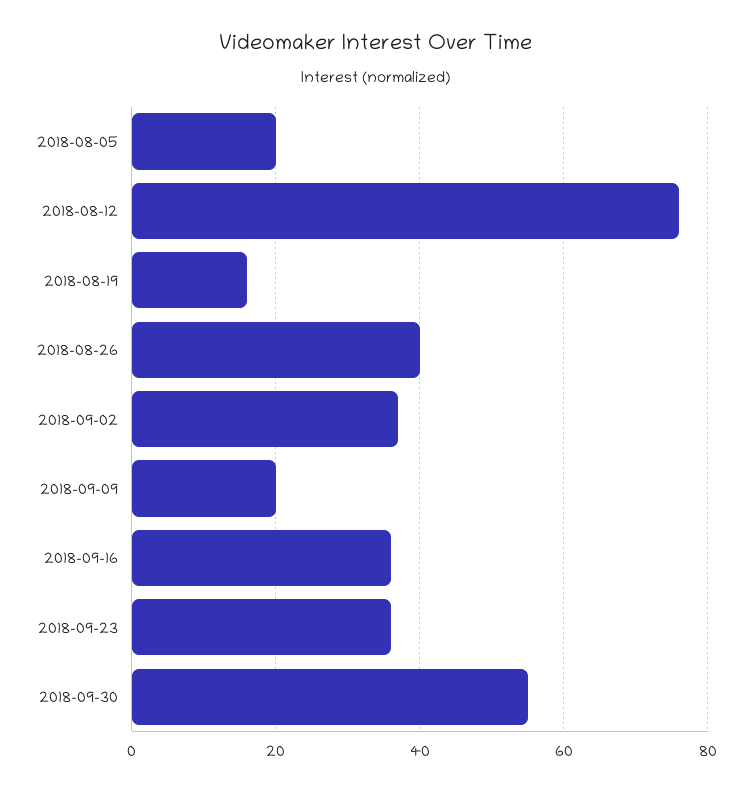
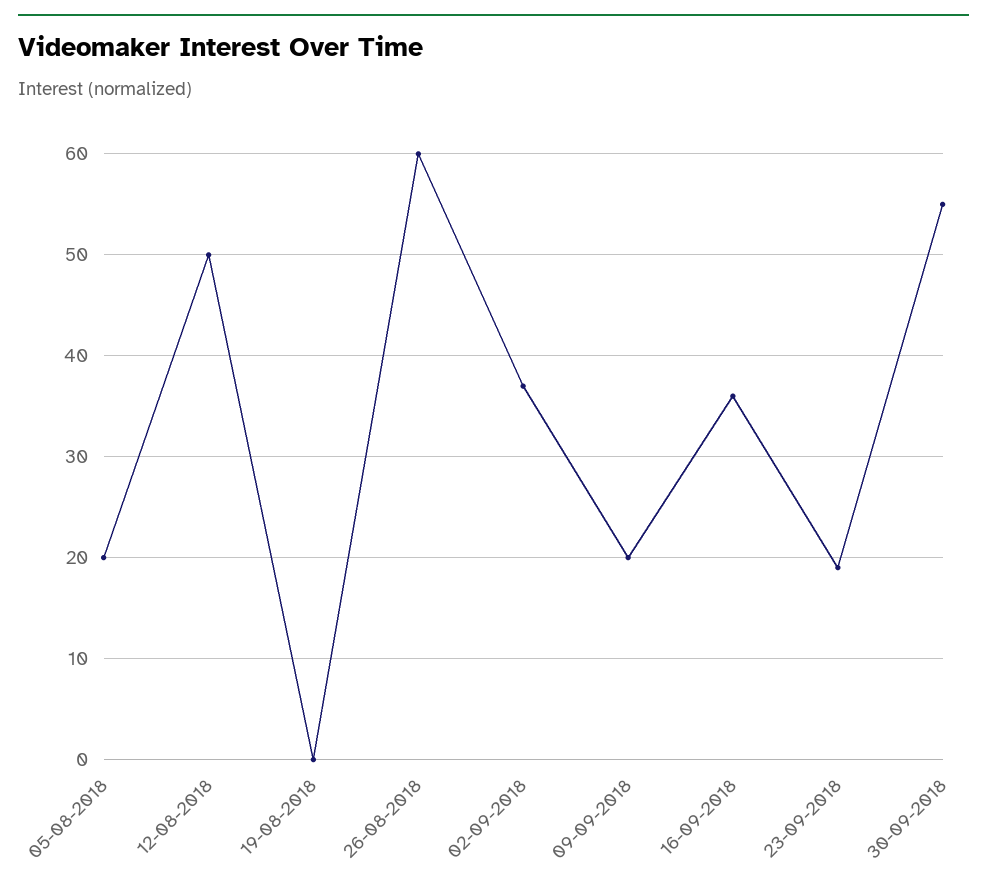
  {
    "2018-08-05": 20,
-   "2018-08-12": 75,
+   "2018-08-12": 50,
-   "2018-08-19": 15,
+   "2018-08-19": 0,
-   "2018-08-26": 40,
+   "2018-08-26": 60,
    "2018-09-02": 37,
    "2018-09-09": 20,
    "2018-09-16": 36,
-   "2018-09-23": 35,
+   "2018-09-23": 19,
    "2018-09-30": 55
  }

